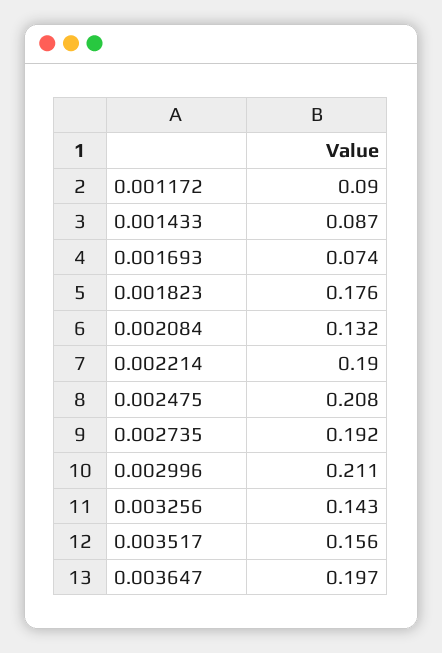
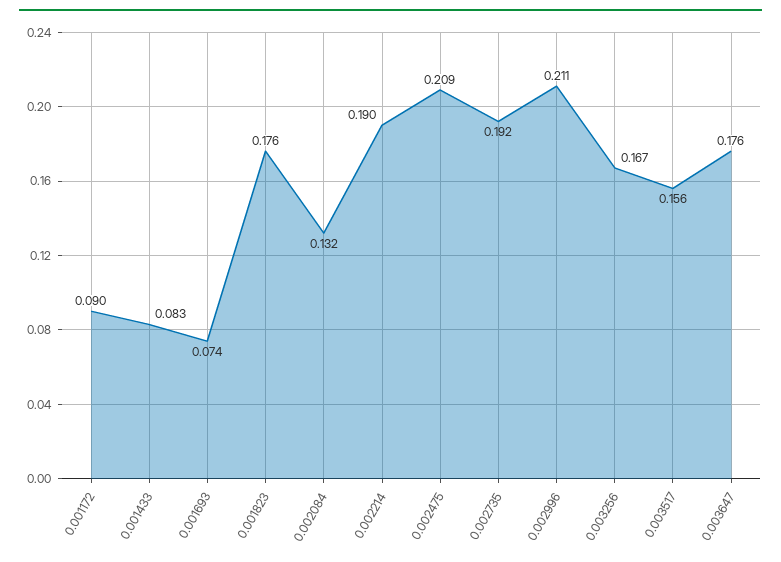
  {
    "0.001172": 0.09,
-   "0.001433": 0.087,
+   "0.001433": 0.083,
    "0.001693": 0.074,
    "0.001823": 0.176,
    "0.002084": 0.132,
    "0.002214": 0.19,
-   "0.002475": 0.208,
+   "0.002475": 0.209,
    "0.002735": 0.192,
    "0.002996": 0.211,
-   "0.003256": 0.143,
+   "0.003256": 0.167,
    "0.003517": 0.156,
-   "0.003647": 0.197
+   "0.003647": 0.176
  }

